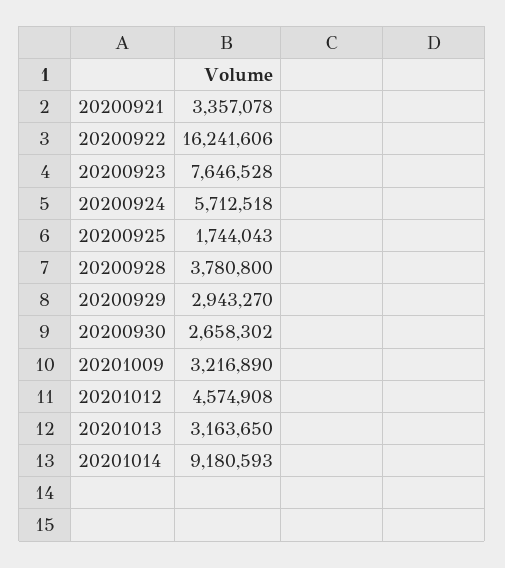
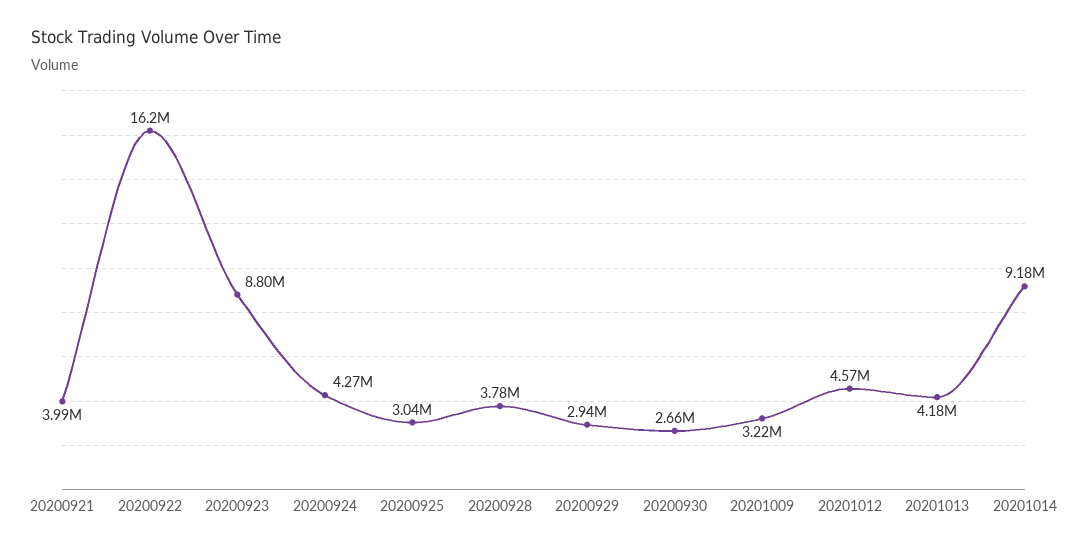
  {
-   "20200921": 3357078,
+   "20200921": 3990000,
    "20200922": 16241606,
-   "20200923": 7646528,
+   "20200923": 8800000,
-   "20200924": 5712518,
+   "20200924": 4270000,
-   "20200925": 1744043,
+   "20200925": 3040000,
    "20200928": 3780800,
    "20200929": 2943270,
    "20200930": 2658302,
    "20201009": 3216890,
    "20201012": 4574908,
-   "20201013": 3163650,
+   "20201013": 4180000,
    "20201014": 9180593
  }

